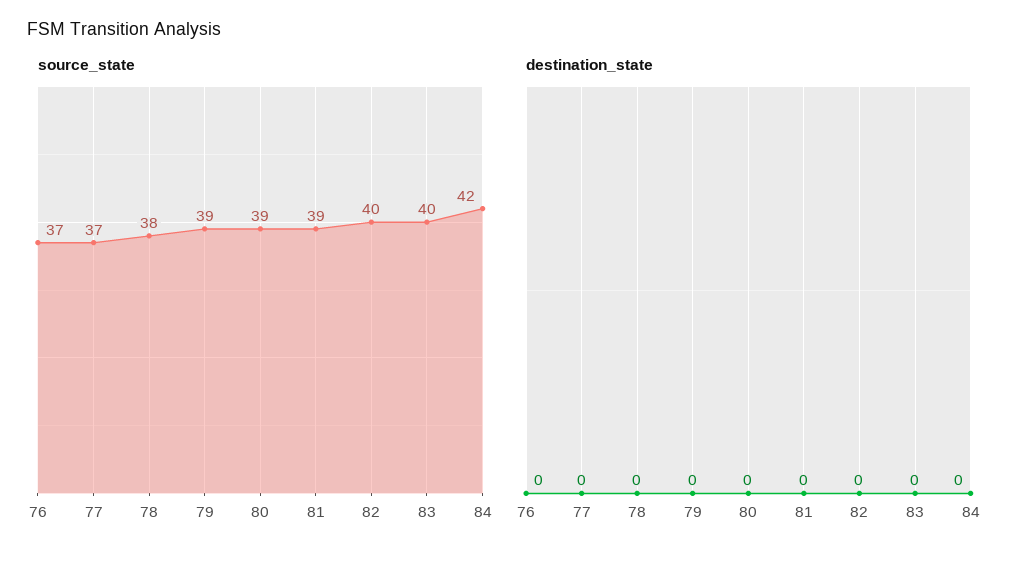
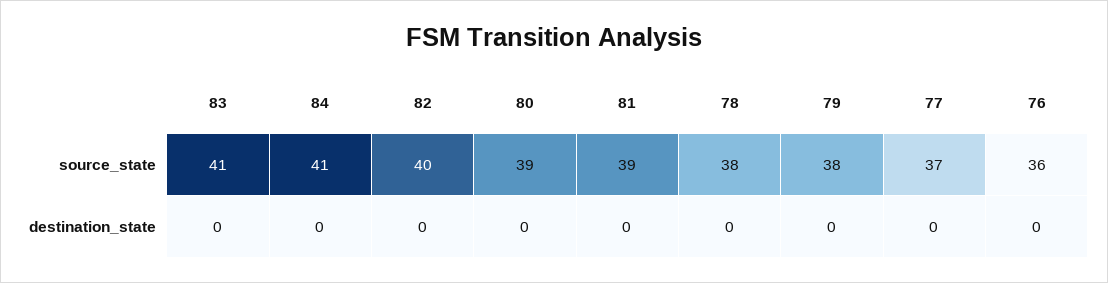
  {
    "source_state": {
-     "76": 37,
+     "76": 36,
      "77": 37,
      "78": 38,
-     "79": 39,
+     "79": 38,
      "80": 39,
      "81": 39,
      "82": 40,
-     "83": 40,
+     "83": 41,
-     "84": 42
+     "84": 41
    },
    "destination_state": {
      "76": 0,
      "77": 0,
      "78": 0,
      "79": 0,
      "80": 0,
      "81": 0,
      "82": 0,
      "83": 0,
      "84": 0
    }
  }

